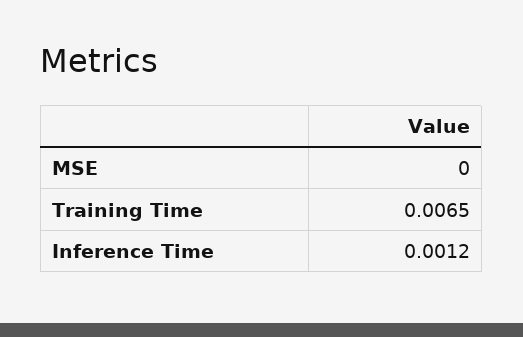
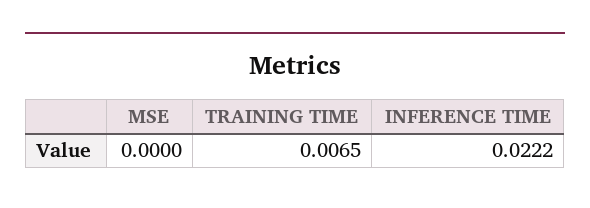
  {
    "MSE": 0,
    "Training Time": 0.0065,
-   "Inference Time": 0.0012
+   "Inference Time": 0.0222
  }

